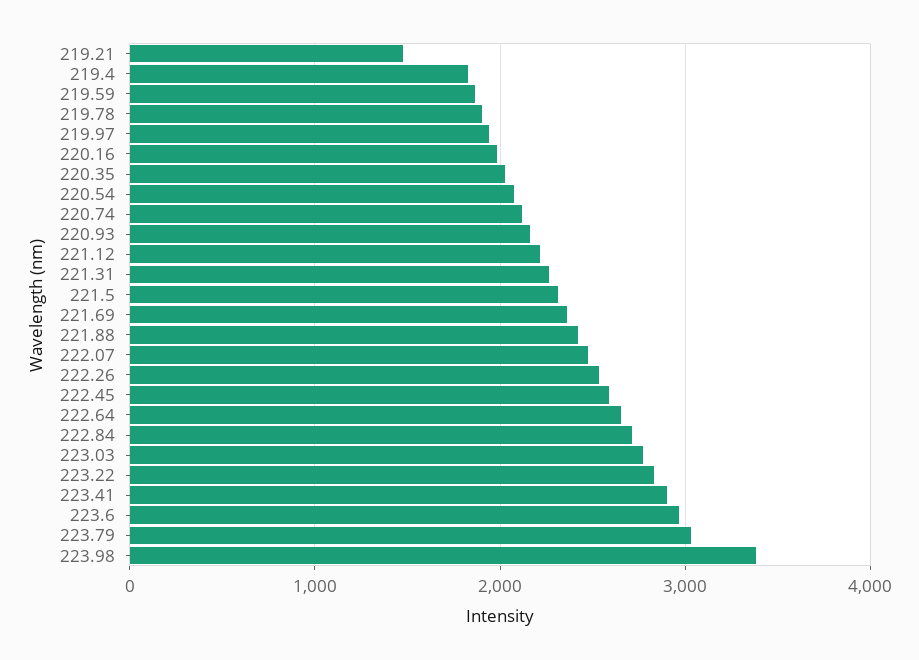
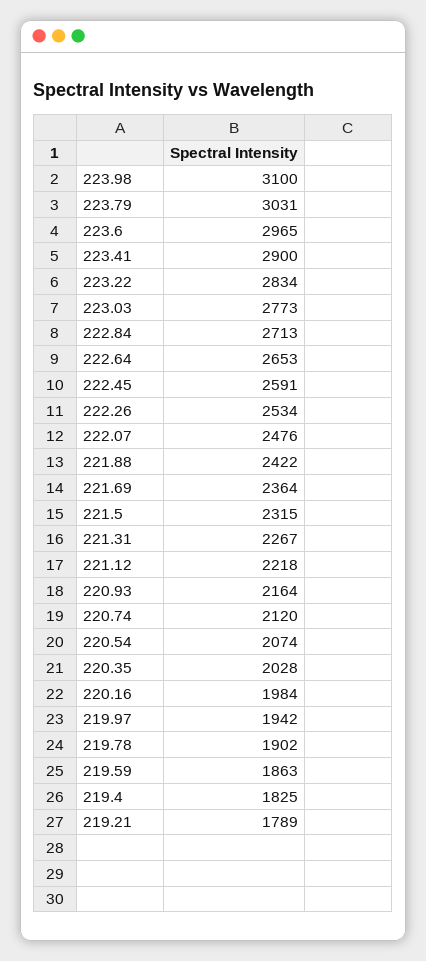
  {
-   "219.21": 1500,
+   "219.21": 1789,
    "219.4": 1825,
    "219.59": 1863,
    "219.78": 1902,
    "219.97": 1942,
    "220.16": 1984,
    "220.35": 2028,
    "220.54": 2074,
    "220.74": 2120,
    "220.93": 2164,
    "221.12": 2218,
    "221.31": 2267,
    "221.5": 2315,
    "221.69": 2364,
    "221.88": 2422,
    "222.07": 2476,
    "222.26": 2534,
    "222.45": 2591,
    "222.64": 2653,
    "222.84": 2713,
    "223.03": 2773,
    "223.22": 2834,
    "223.41": 2900,
    "223.6": 2965,
    "223.79": 3031,
-   "223.98": 3400
+   "223.98": 3100
  }

